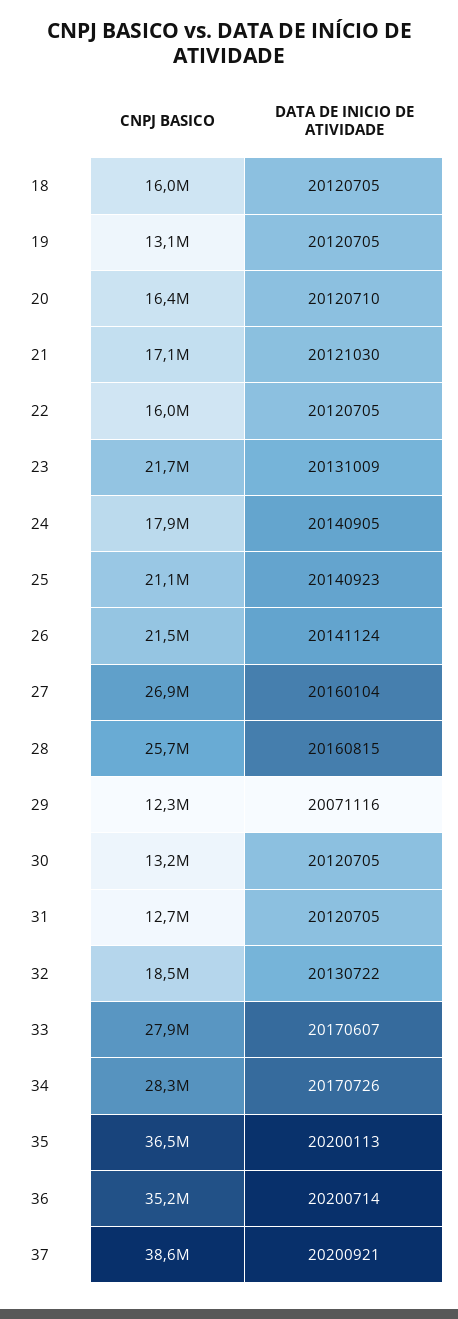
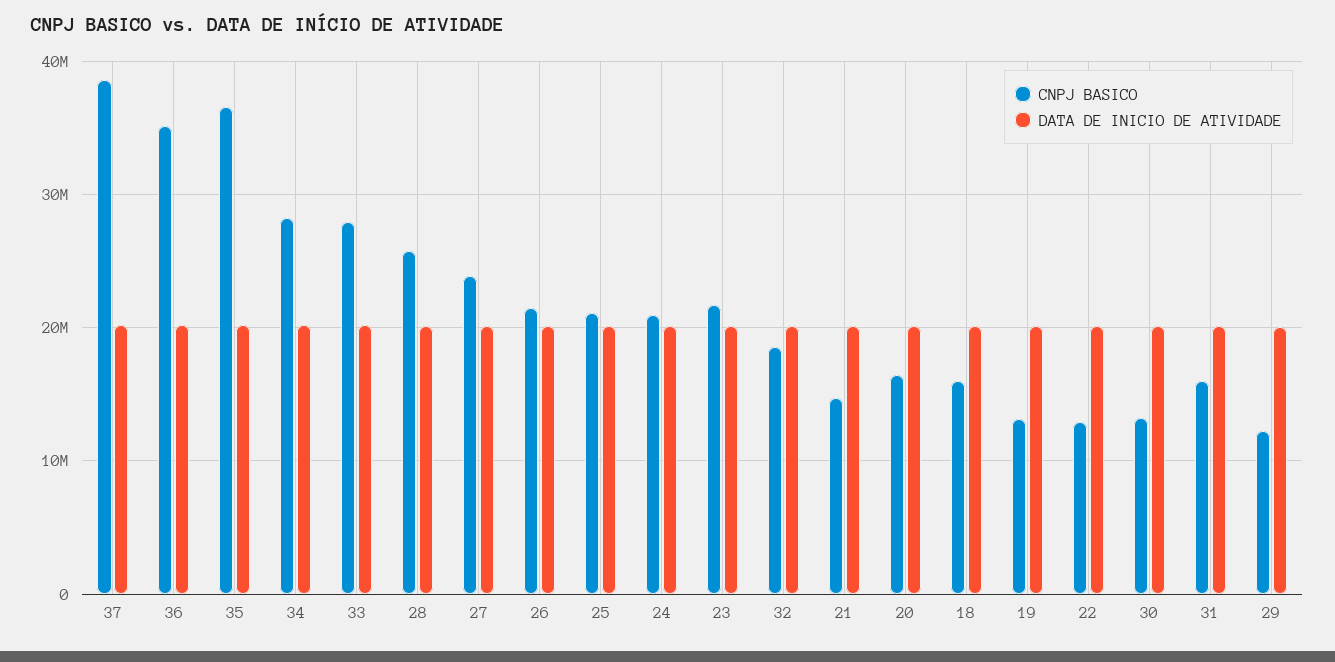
  {
    "CNPJ BASICO": {
      "18": 16000000,
      "19": 13100000,
      "20": 16400000,
-     "21": 17100000,
+     "21": 15000000,
-     "22": 16000000,
+     "22": 13000000,
      "23": 21700000,
-     "24": 17900000,
+     "24": 21000000,
      "25": 21100000,
      "26": 21500000,
-     "27": 26900000,
+     "27": 24000000,
      "28": 25700000,
      "29": 12300000,
      "30": 13200000,
-     "31": 12700000,
+     "31": 16000000,
      "32": 18500000,
      "33": 27900000,
      "34": 28300000,
      "35": 36500000,
      "36": 35200000,
      "37": 38600000
    },
    "DATA DE INICIO DE ATIVIDADE": {
      "18": 20120705,
      "19": 20120705,
      "20": 20120710,
      "21": 20121030,
      "22": 20120705,
      "23": 20131009,
      "24": 20140905,
      "25": 20140923,
      "26": 20141124,
      "27": 20160104,
      "28": 20160815,
      "29": 20071116,
      "30": 20120705,
      "31": 20120705,
      "32": 20130722,
      "33": 20170607,
      "34": 20170726,
      "35": 20200113,
      "36": 20200714,
      "37": 20200921
    }
  }

